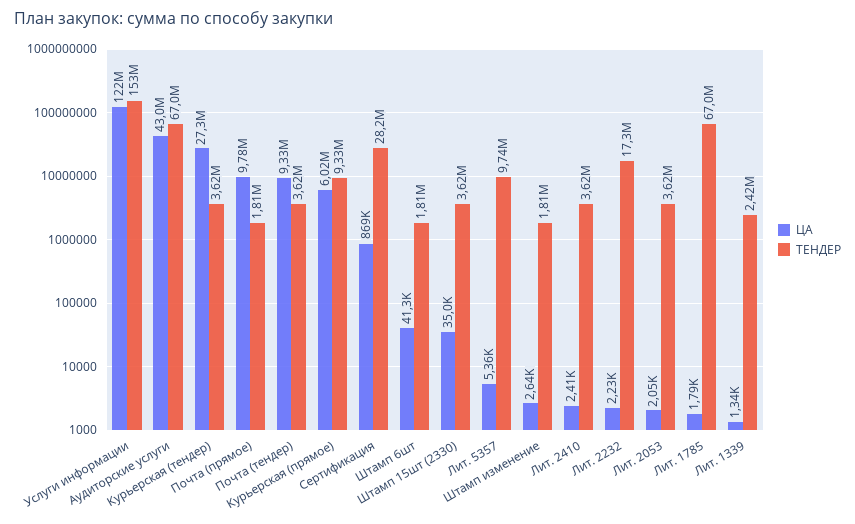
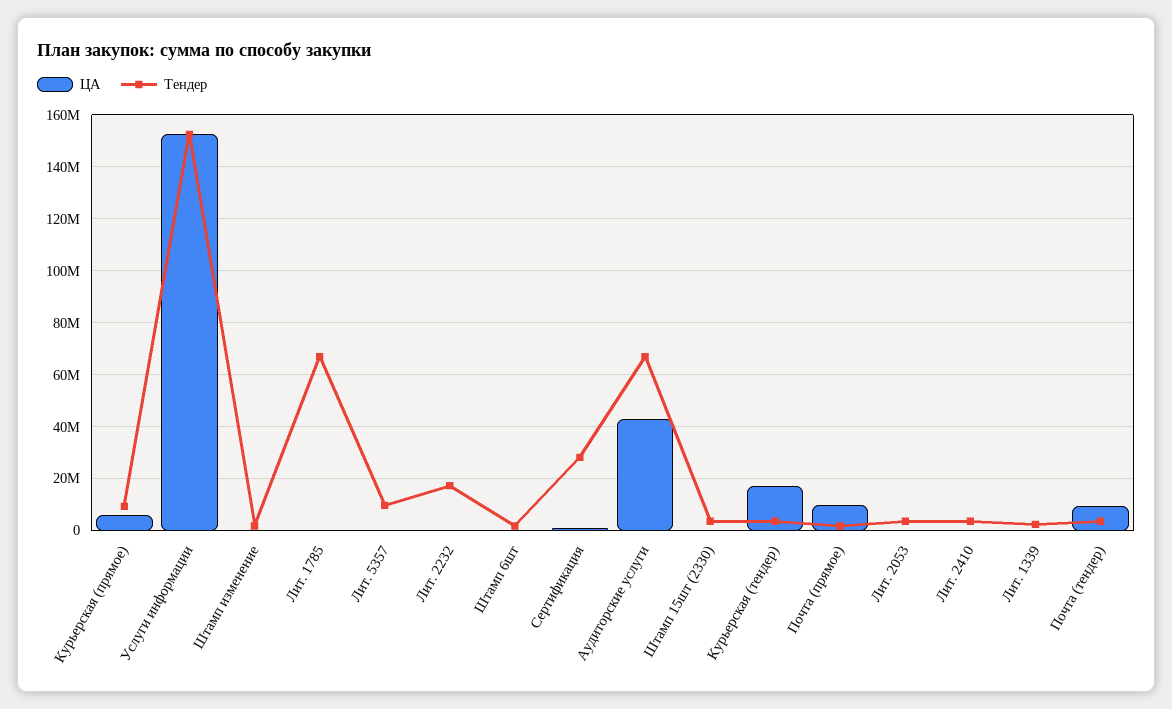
  {
    "ЦА": {
-     "Услуги информации": 122000000,
+     "Услуги информации": 152500000,
      "Аудиторские услуги": 43000000,
-     "Курьерская (тендер)": 27300000,
+     "Курьерская (тендер)": 17500000,
      "Почта (прямое)": 9780000,
      "Почта (тендер)": 9330000,
      "Курьерская (прямое)": 6020000,
      "Сертификация": 869000,
      "Штамп 6шт": 41300,
      "Штамп 15шт (2330)": 35000,
      "Лит. 5357": 5360,
      "Штамп изменение": 2640,
      "Лит. 2410": 2410,
      "Лит. 2232": 2230,
      "Лит. 2053": 2050,
      "Лит. 1785": 1790,
      "Лит. 1339": 1340
    },
    "ТЕНДЕР": {
      "Услуги информации": 153000000,
      "Аудиторские услуги": 67000000,
      "Курьерская (тендер)": 3620000,
      "Почта (прямое)": 1810000,
      "Почта (тендер)": 3620000,
      "Курьерская (прямое)": 9330000,
      "Сертификация": 28200000,
      "Штамп 6шт": 1810000,
      "Штамп 15шт (2330)": 3620000,
      "Лит. 5357": 9740000,
      "Штамп изменение": 1810000,
      "Лит. 2410": 3620000,
      "Лит. 2232": 17300000,
      "Лит. 2053": 3620000,
      "Лит. 1785": 67000000,
      "Лит. 1339": 2420000
    }
  }

